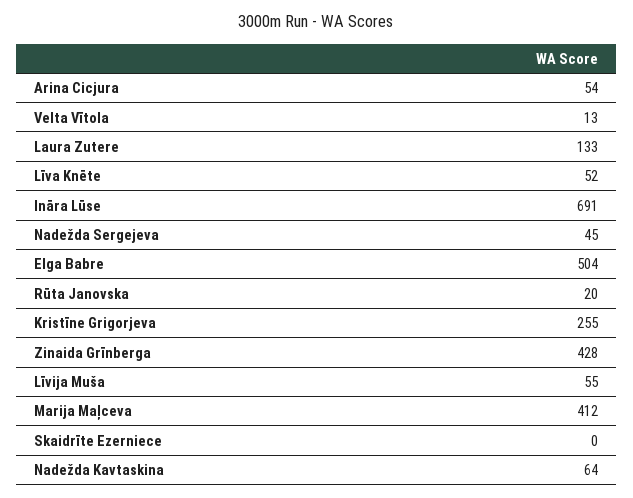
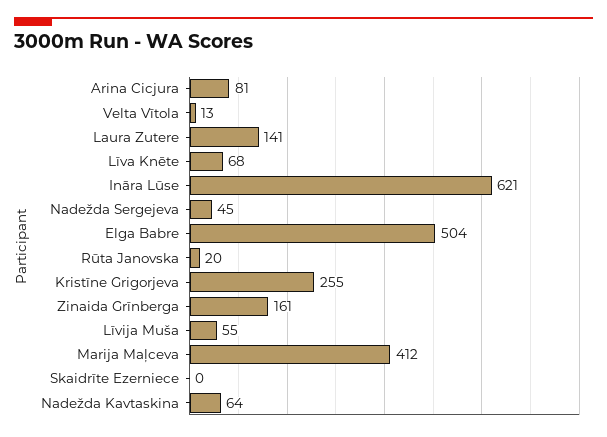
  {
-   "Arina Cicjura": 54,
+   "Arina Cicjura": 81,
    "Velta Vītola": 13,
-   "Laura Zutere": 133,
+   "Laura Zutere": 141,
-   "Līva Knēte": 52,
+   "Līva Knēte": 68,
-   "Ināra Lūse": 691,
+   "Ināra Lūse": 621,
    "Nadežda Sergejeva": 45,
    "Elga Babre": 504,
    "Rūta Janovska": 20,
    "Kristīne Grigorjeva": 255,
-   "Zinaida Grīnberga": 428,
+   "Zinaida Grīnberga": 161,
    "Līvija Muša": 55,
    "Marija Maļceva": 412,
    "Skaidrīte Ezerniece": 0,
    "Nadežda Kavtaskina": 64
  }

